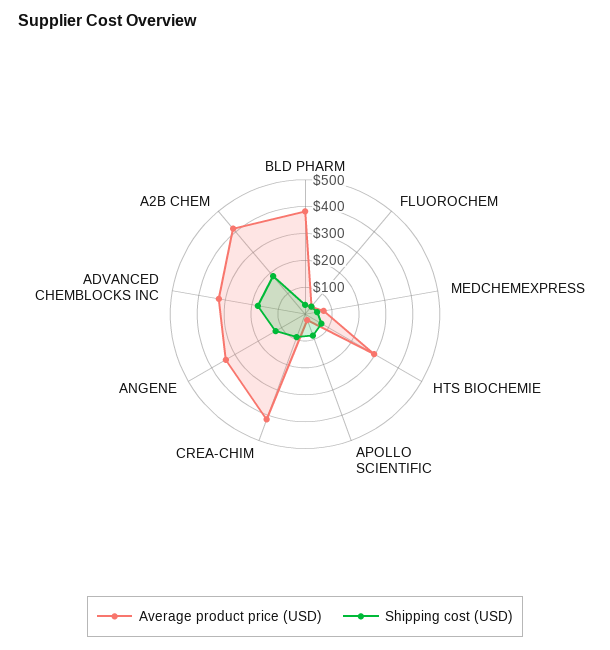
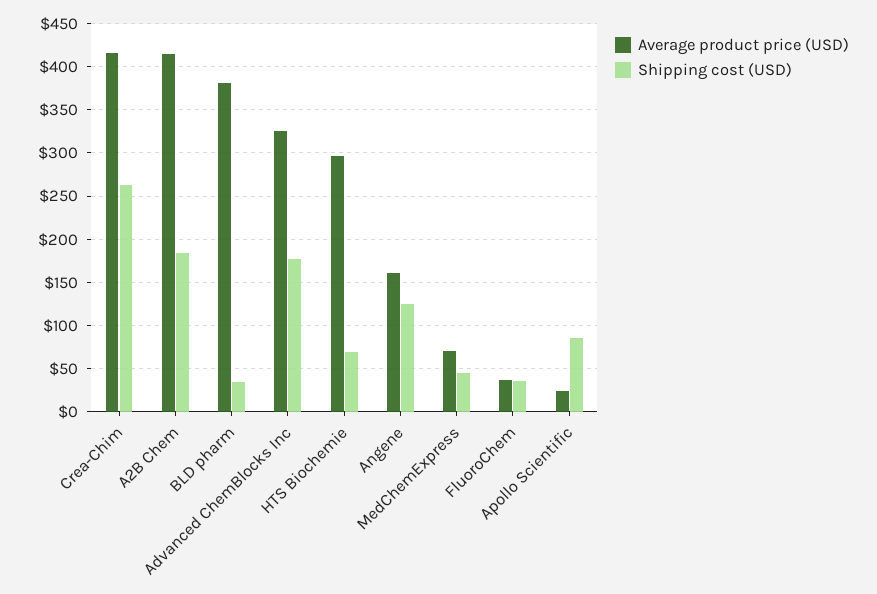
  {
    "Average product price (USD)": {
      "BLD PHARM": 380,
      "FLUOROCHEM": 40,
      "MEDCHEMEXPRESS": 70,
      "HTS BIOCHEMIE": 300,
      "APOLLO SCIENTIFIC": 20,
      "CREA-CHIM": 420,
-     "ANGENE": 350,
+     "ANGENE": 160,
      "ADVANCED CHEMBLOCKS INC": 330,
      "A2B CHEM": 410
    },
    "Shipping cost (USD)": {
      "BLD PHARM": 30,
      "FLUOROCHEM": 40,
      "MEDCHEMEXPRESS": 50,
      "HTS BIOCHEMIE": 70,
      "APOLLO SCIENTIFIC": 90,
-     "CREA-CHIM": 100,
+     "CREA-CHIM": 260,
      "ANGENE": 130,
      "ADVANCED CHEMBLOCKS INC": 180,
      "A2B CHEM": 180
    }
  }

